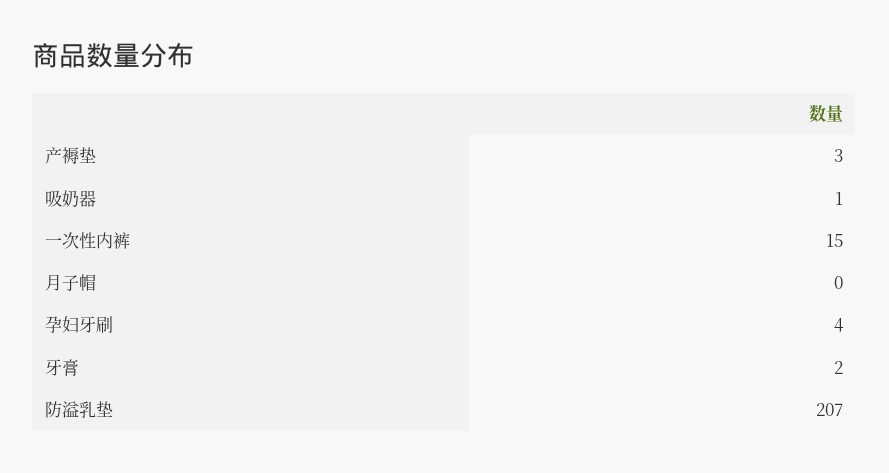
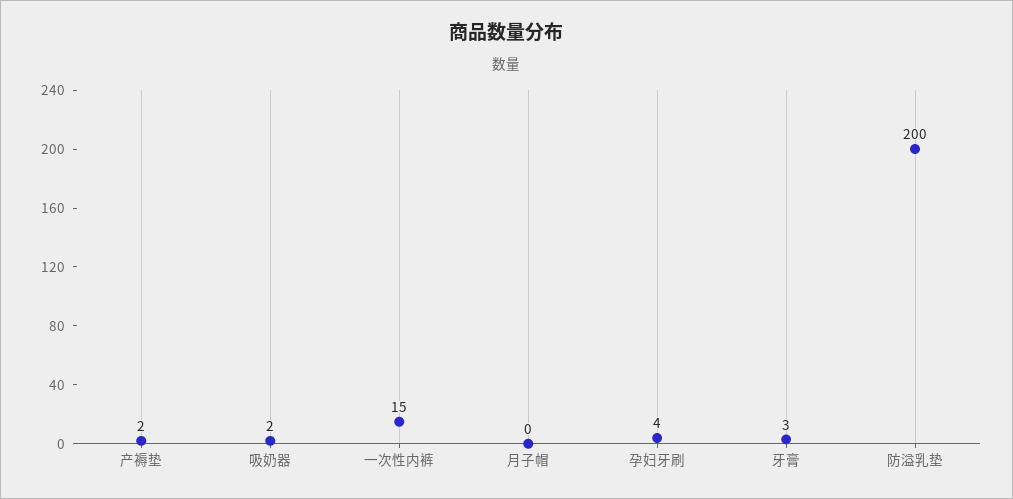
  {
-   "产褥垫": 3,
+   "产褥垫": 2,
-   "吸奶器": 1,
+   "吸奶器": 2,
    "一次性内裤": 15,
    "月子帽": 0,
    "孕妇牙刷": 4,
-   "牙膏": 2,
+   "牙膏": 3,
-   "防溢乳垫": 207
+   "防溢乳垫": 200
  }

